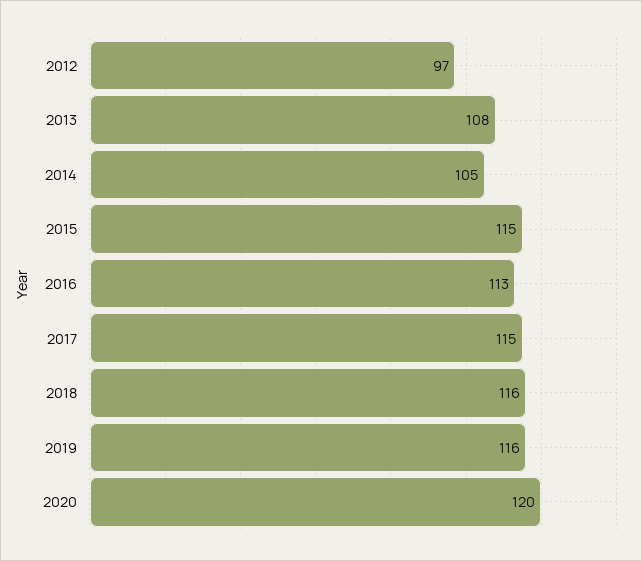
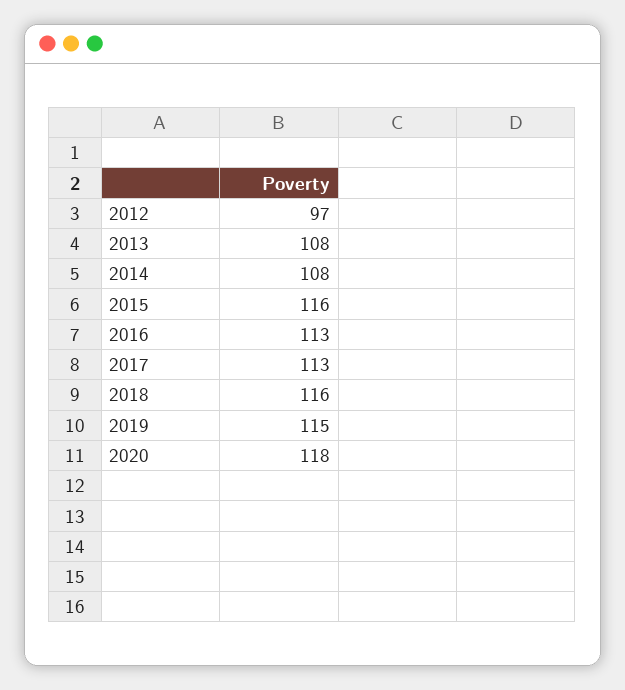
  {
    "2012": 97,
    "2013": 108,
-   "2014": 105,
+   "2014": 108,
-   "2015": 115,
+   "2015": 116,
    "2016": 113,
-   "2017": 115,
+   "2017": 113,
    "2018": 116,
-   "2019": 116,
+   "2019": 115,
-   "2020": 120
+   "2020": 118
  }

